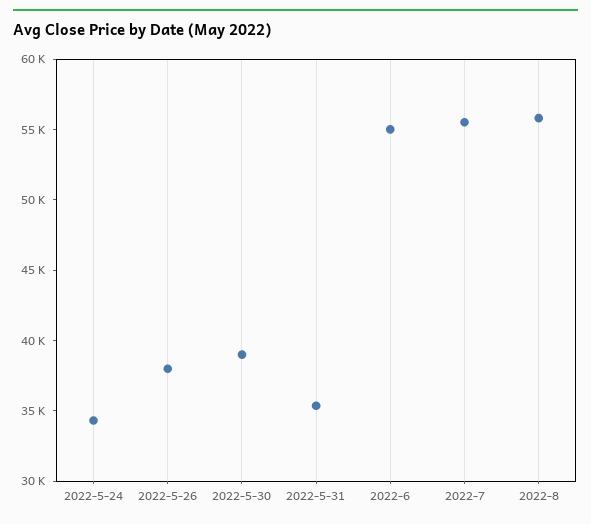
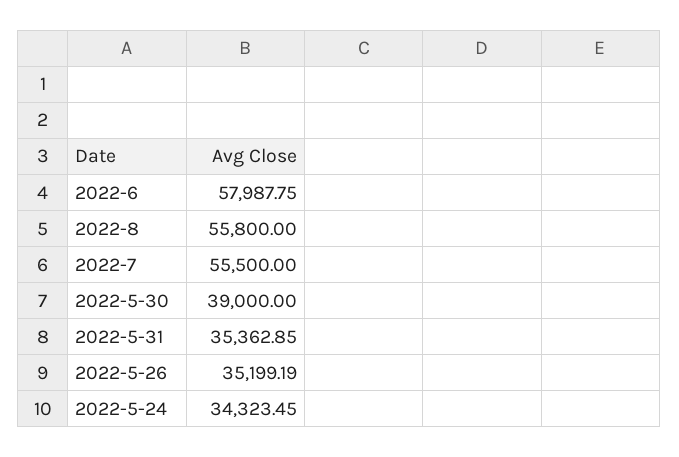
  {
    "2022-5-24": 34323.45,
-   "2022-5-26": 38000,
+   "2022-5-26": 35199.19,
    "2022-5-30": 39000,
    "2022-5-31": 35362.85,
-   "2022-6": 55000,
+   "2022-6": 57987.75,
    "2022-7": 55500,
    "2022-8": 55800
  }

